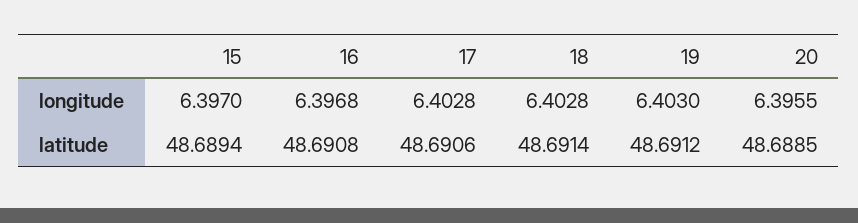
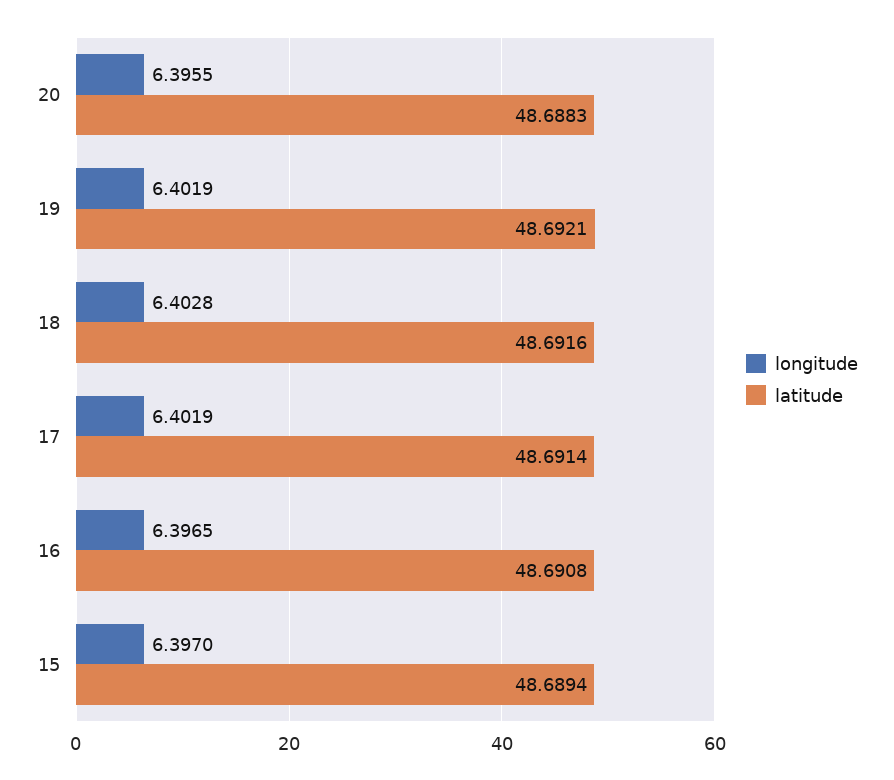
  {
    "longitude": {
      "15": 6.397,
-     "16": 6.3968,
+     "16": 6.3965,
-     "17": 6.4028,
+     "17": 6.4019,
      "18": 6.4028,
-     "19": 6.403,
+     "19": 6.4019,
      "20": 6.3955
    },
    "latitude": {
      "15": 48.6894,
      "16": 48.6908,
-     "17": 48.6906,
+     "17": 48.6914,
-     "18": 48.6914,
+     "18": 48.6916,
-     "19": 48.6912,
+     "19": 48.6921,
-     "20": 48.6885
+     "20": 48.6883
    }
  }

